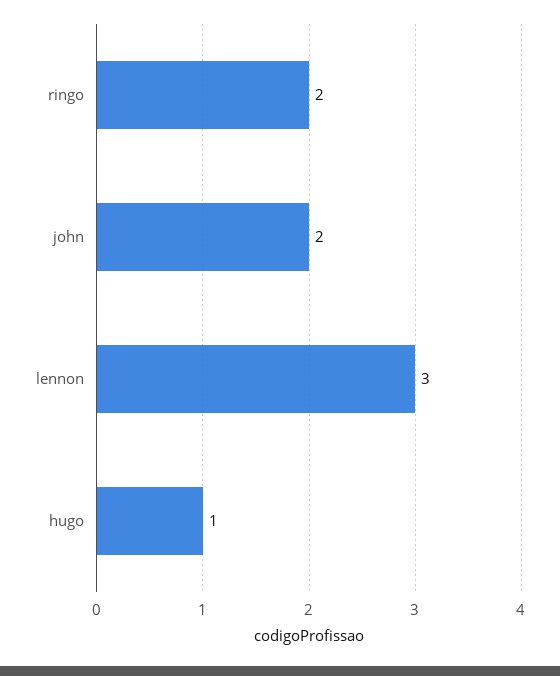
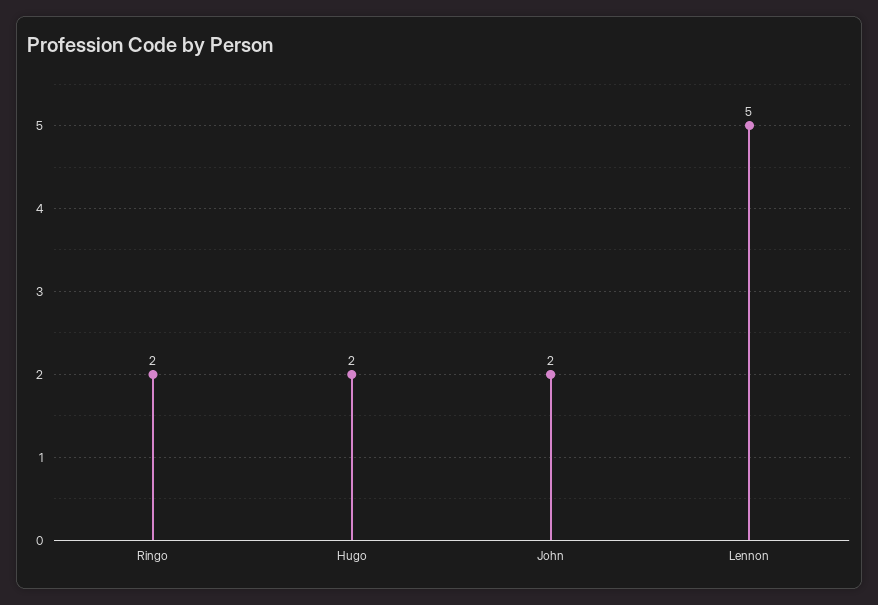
  {
    "ringo": 2,
    "john": 2,
-   "lennon": 3,
+   "lennon": 5,
-   "hugo": 1
+   "hugo": 2
  }

